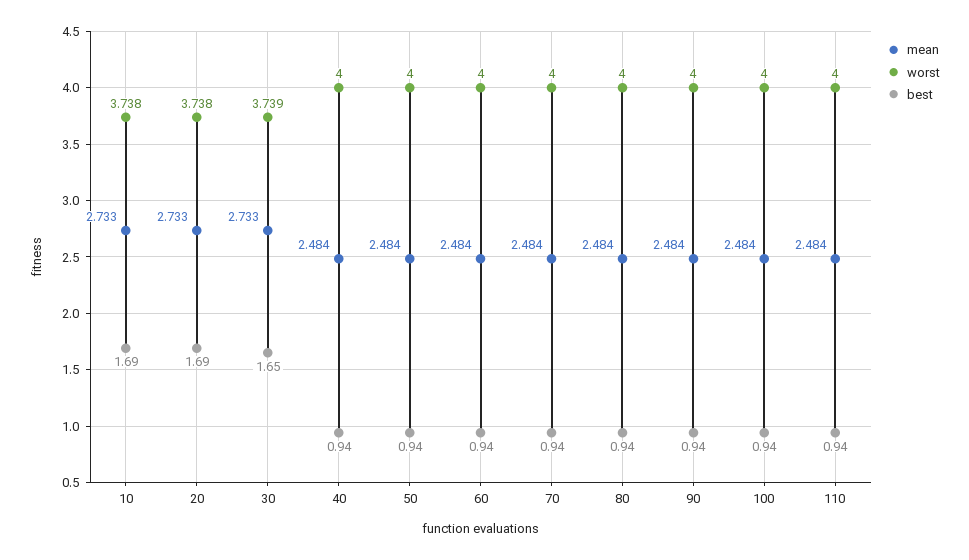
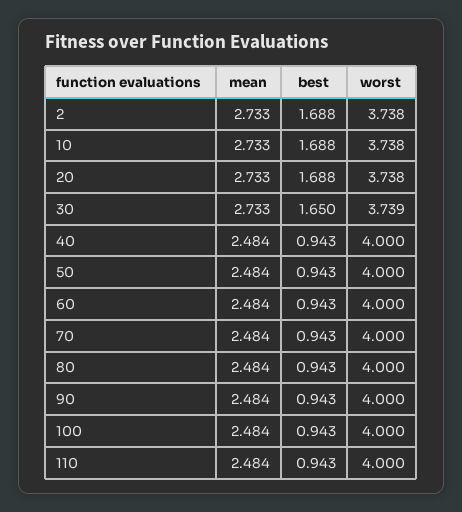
  {
    "mean": {
      "10": 2.733,
      "20": 2.733,
      "30": 2.733,
      "40": 2.484,
      "50": 2.484,
      "60": 2.484,
      "70": 2.484,
      "80": 2.484,
      "90": 2.484,
      "100": 2.484,
-     "110": 2.484
+     "110": 2.484,
+     "2": 2.733
    },
    "worst": {
      "10": 3.738,
      "20": 3.738,
      "30": 3.739,
      "40": 4,
      "50": 4,
      "60": 4,
      "70": 4,
      "80": 4,
      "90": 4,
      "100": 4,
-     "110": 4
+     "110": 4,
+     "2": 3.738
    },
    "best": {
      "10": 1.688,
      "20": 1.688,
      "30": 1.65,
      "40": 0.943,
      "50": 0.943,
      "60": 0.943,
      "70": 0.943,
      "80": 0.943,
      "90": 0.943,
      "100": 0.943,
-     "110": 0.943
+     "110": 0.943,
+     "2": 1.688
    }
  }

